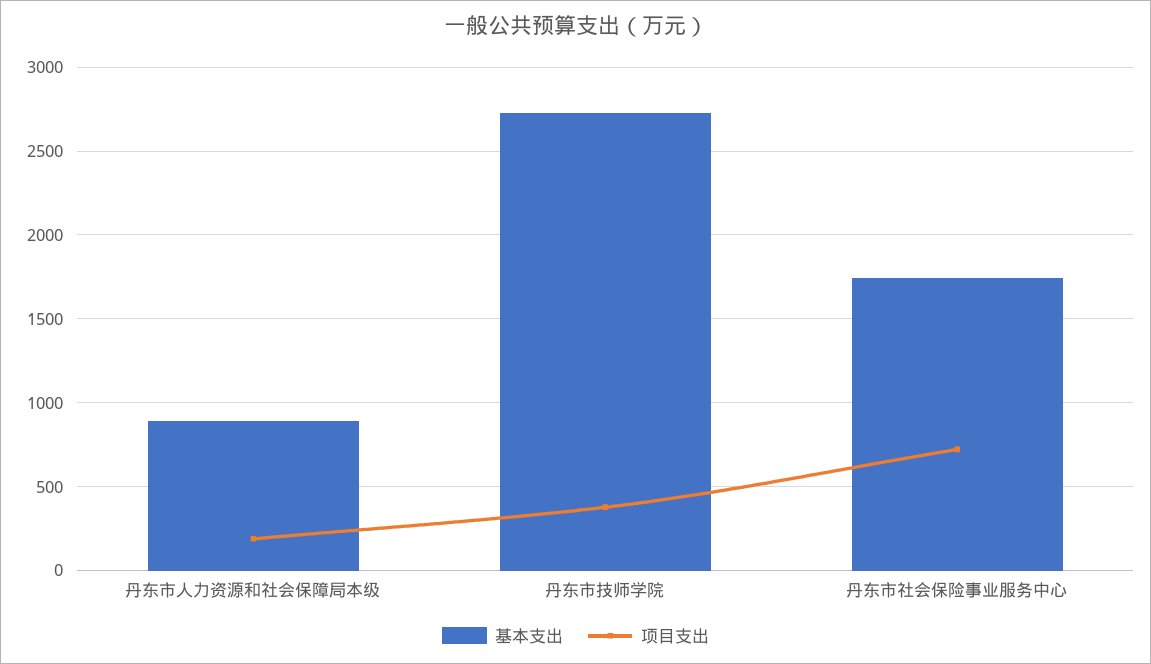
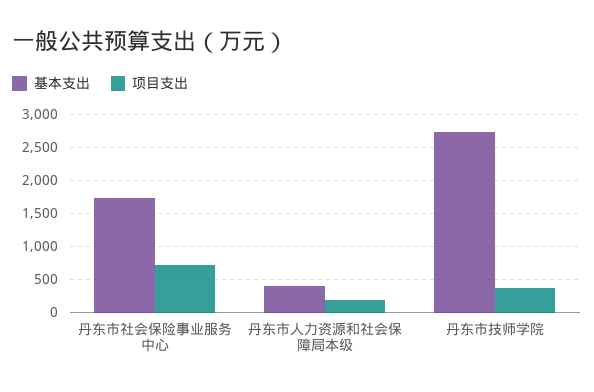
  {
    "基本支出": {
-     "丹东市人力资源和社会保障局本级": 900,
+     "丹东市人力资源和社会保障局本级": 400,
      "丹东市技师学院": 2750,
      "丹东市社会保险事业服务中心": 1750
    },
    "项目支出": {
      "丹东市人力资源和社会保障局本级": 200,
      "丹东市技师学院": 400,
      "丹东市社会保险事业服务中心": 700
    }
  }

